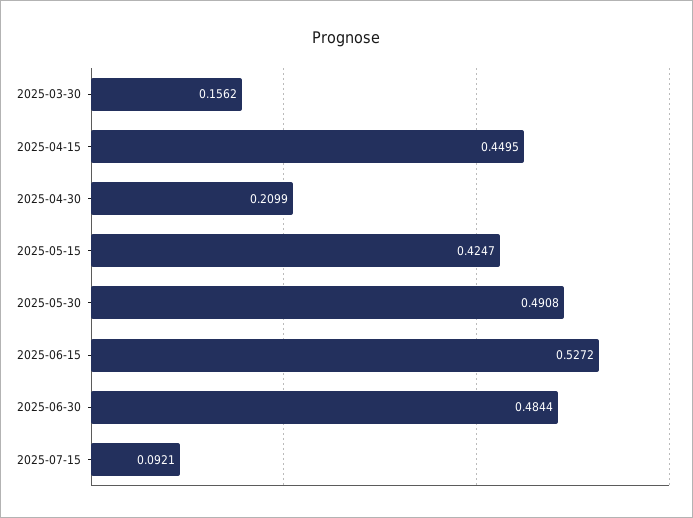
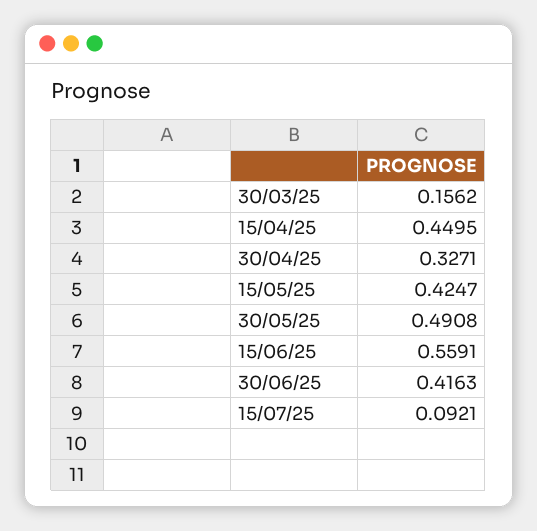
  {
    "2025-03-30": 0.1562,
    "2025-04-15": 0.4495,
-   "2025-04-30": 0.2099,
+   "2025-04-30": 0.3271,
    "2025-05-15": 0.4247,
    "2025-05-30": 0.4908,
-   "2025-06-15": 0.5272,
+   "2025-06-15": 0.5591,
-   "2025-06-30": 0.4844,
+   "2025-06-30": 0.4163,
    "2025-07-15": 0.0921
  }

